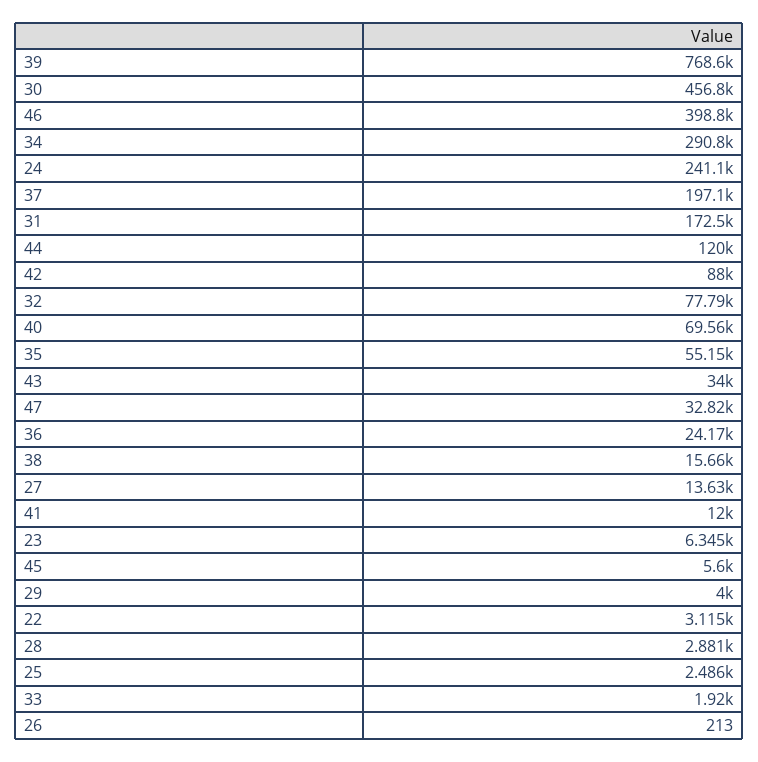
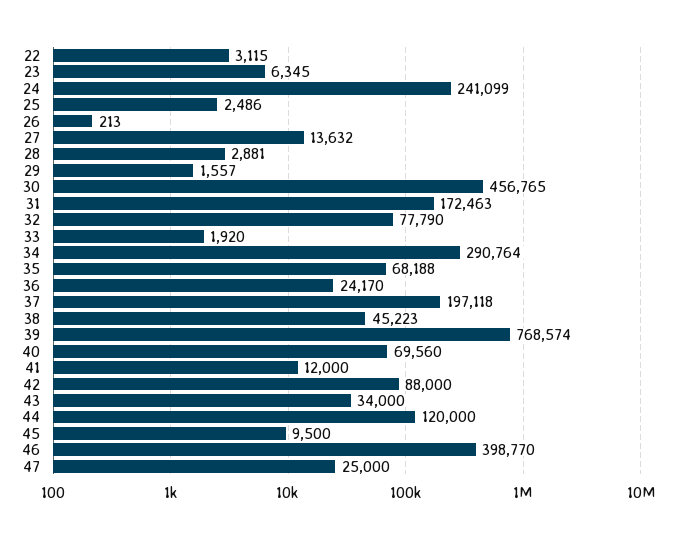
  {
    "39": 768574,
    "30": 456765,
    "46": 398770,
    "34": 290764,
    "24": 241099,
    "37": 197118,
    "31": 172463,
    "44": 120000,
    "42": 88000,
    "32": 77790,
    "40": 69560,
-   "35": 55150,
+   "35": 68188,
    "43": 34000,
-   "47": 32820,
+   "47": 25000,
    "36": 24170,
-   "38": 15660,
+   "38": 45223,
    "27": 13632,
    "41": 12000,
    "23": 6345,
-   "45": 5600,
+   "45": 9500,
-   "29": 4000,
+   "29": 1557,
    "22": 3115,
    "28": 2881,
    "25": 2486,
    "33": 1920,
    "26": 213
  }

